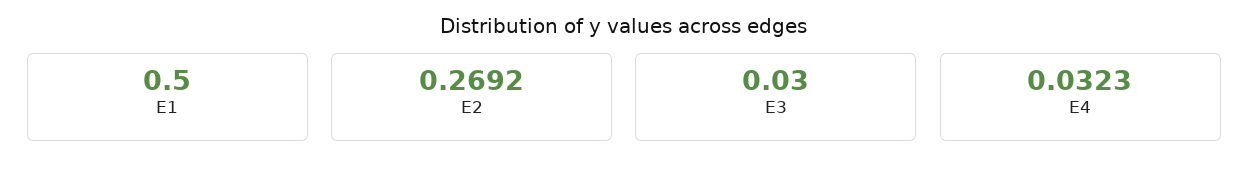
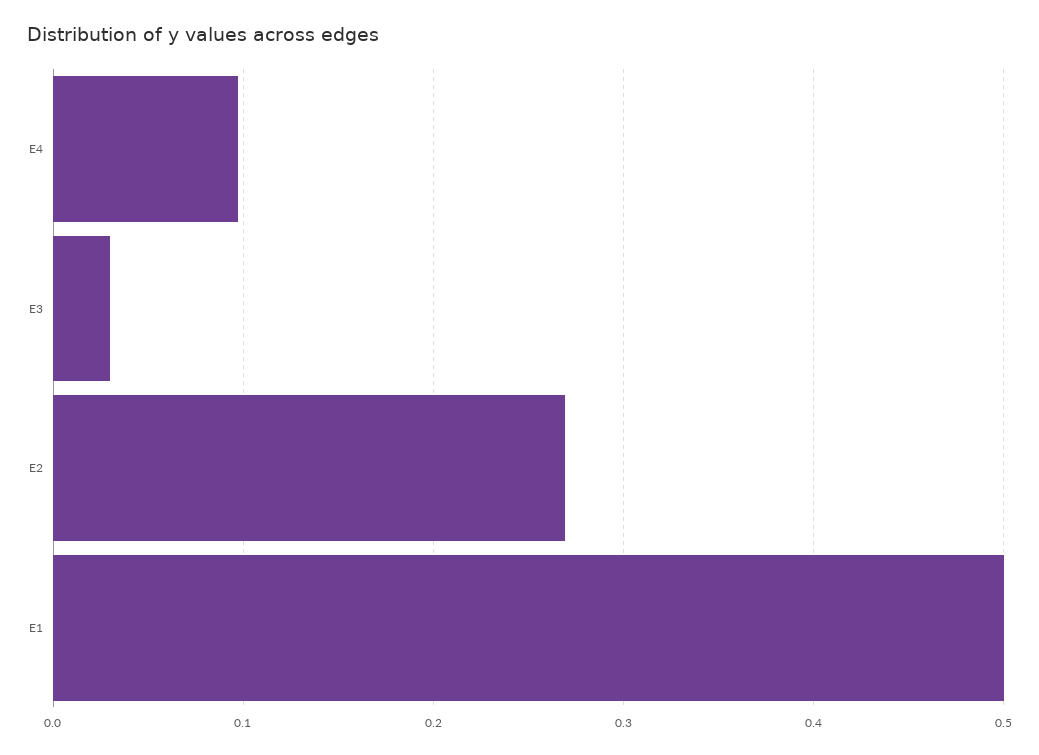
  {
    "E1": 0.5,
    "E2": 0.2692,
    "E3": 0.03,
-   "E4": 0.0323
+   "E4": 0.1
  }

